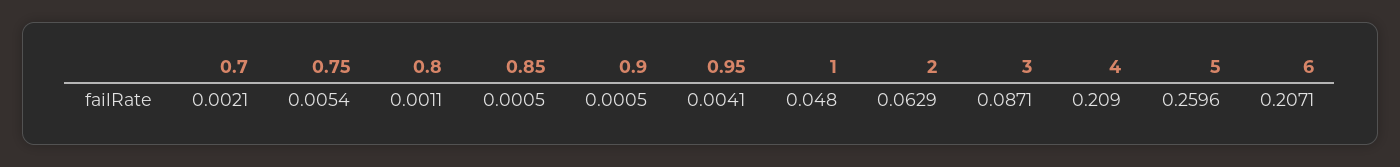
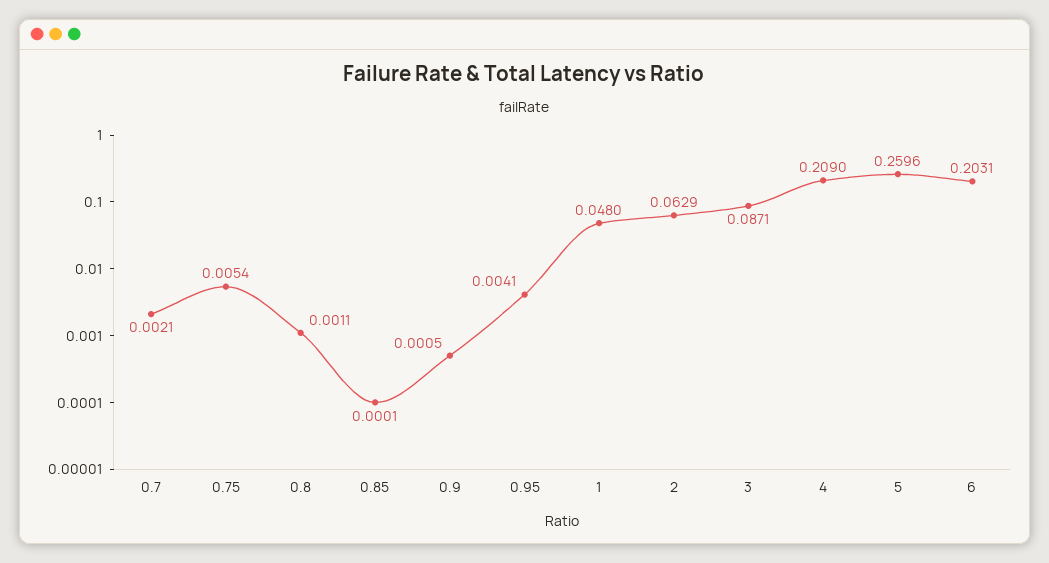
  {
    "0.7": 0.0021,
    "0.75": 0.0054,
    "0.8": 0.0011,
-   "0.85": 0.0005,
+   "0.85": 0.0001,
    "0.9": 0.0005,
    "0.95": 0.0041,
    "1": 0.048,
    "2": 0.0629,
    "3": 0.0871,
    "4": 0.209,
    "5": 0.2596,
-   "6": 0.2071
+   "6": 0.2031
  }

